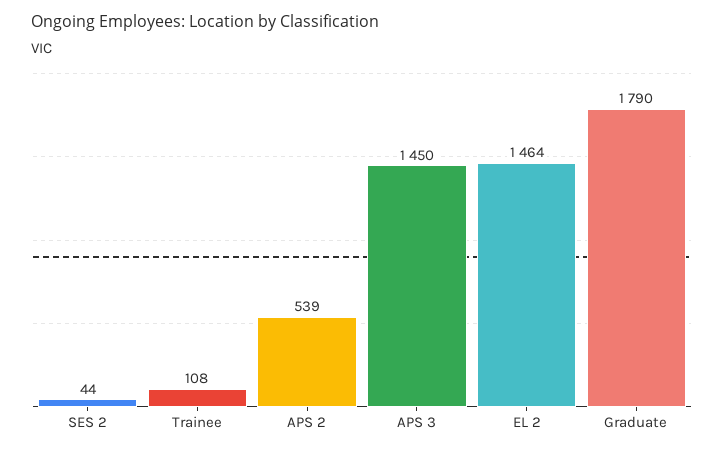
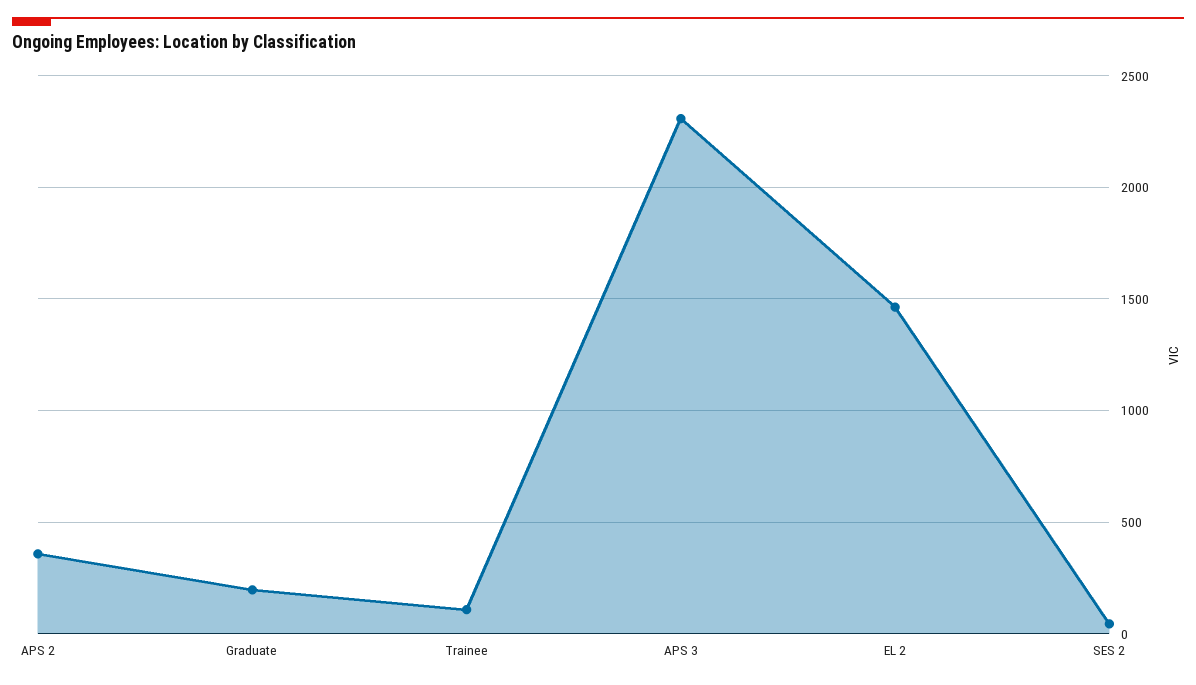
  {
    "SES 2": 44,
    "Trainee": 108,
-   "APS 2": 539,
+   "APS 2": 350,
-   "APS 3": 1450,
+   "APS 3": 2300,
    "EL 2": 1464,
-   "Graduate": 1790
+   "Graduate": 200
  }

